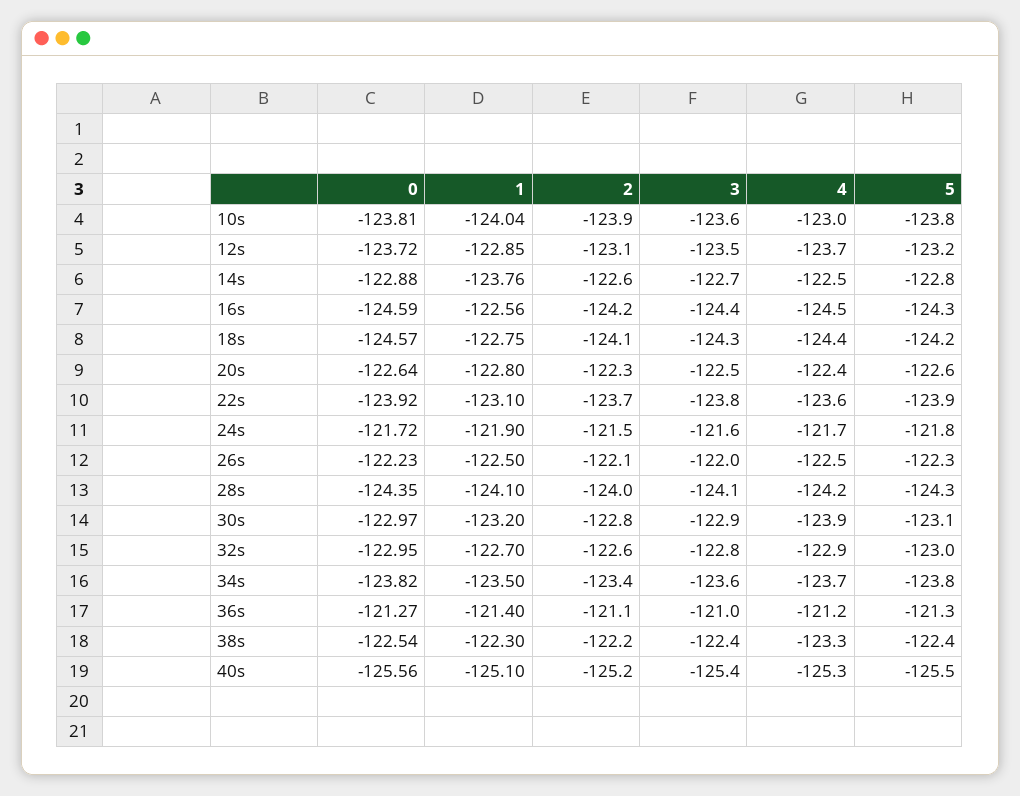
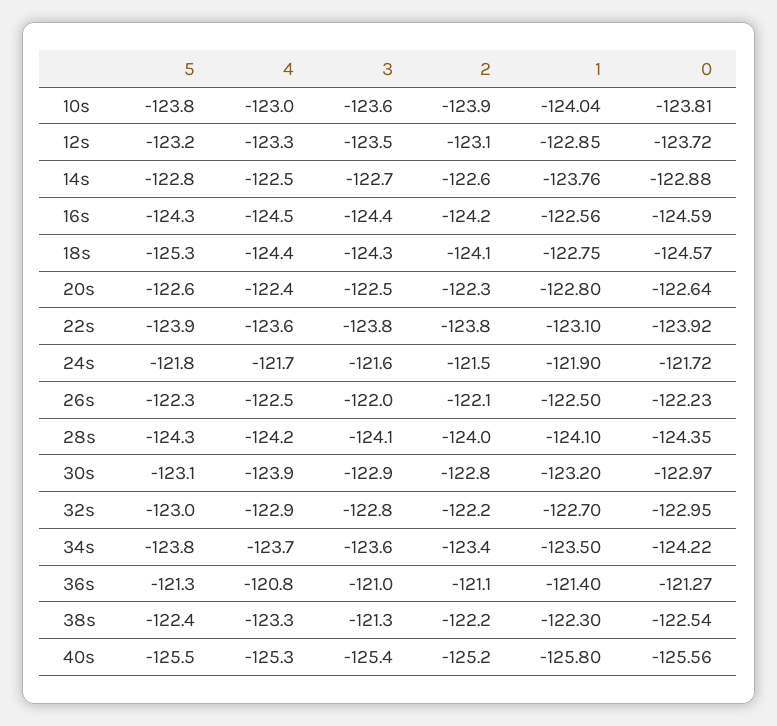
  {
    "0": {
      "10s": -123.81,
      "12s": -123.72,
      "14s": -122.88,
      "16s": -124.59,
      "18s": -124.57,
      "20s": -122.64,
      "22s": -123.92,
      "24s": -121.72,
      "26s": -122.23,
      "28s": -124.35,
      "30s": -122.97,
      "32s": -122.95,
-     "34s": -123.82,
+     "34s": -124.22,
      "36s": -121.27,
      "38s": -122.54,
      "40s": -125.56
    },
    "1": {
      "10s": -124.04,
      "12s": -122.85,
      "14s": -123.76,
      "16s": -122.56,
      "18s": -122.75,
      "20s": -122.8,
      "22s": -123.1,
      "24s": -121.9,
      "26s": -122.5,
      "28s": -124.1,
      "30s": -123.2,
      "32s": -122.7,
      "34s": -123.5,
      "36s": -121.4,
      "38s": -122.3,
-     "40s": -125.1
+     "40s": -125.8
    },
    "2": {
      "10s": -123.9,
      "12s": -123.1,
      "14s": -122.6,
      "16s": -124.2,
      "18s": -124.1,
      "20s": -122.3,
-     "22s": -123.7,
+     "22s": -123.8,
      "24s": -121.5,
      "26s": -122.1,
      "28s": -124,
      "30s": -122.8,
-     "32s": -122.6,
+     "32s": -122.2,
      "34s": -123.4,
      "36s": -121.1,
      "38s": -122.2,
      "40s": -125.2
    },
    "3": {
      "10s": -123.6,
      "12s": -123.5,
      "14s": -122.7,
      "16s": -124.4,
      "18s": -124.3,
      "20s": -122.5,
      "22s": -123.8,
      "24s": -121.6,
      "26s": -122,
      "28s": -124.1,
      "30s": -122.9,
      "32s": -122.8,
      "34s": -123.6,
      "36s": -121,
-     "38s": -122.4,
+     "38s": -121.3,
      "40s": -125.4
    },
    "4": {
      "10s": -123,
-     "12s": -123.7,
+     "12s": -123.3,
      "14s": -122.5,
      "16s": -124.5,
      "18s": -124.4,
      "20s": -122.4,
      "22s": -123.6,
      "24s": -121.7,
      "26s": -122.5,
      "28s": -124.2,
      "30s": -123.9,
      "32s": -122.9,
      "34s": -123.7,
-     "36s": -121.2,
+     "36s": -120.8,
      "38s": -123.3,
      "40s": -125.3
    },
    "5": {
      "10s": -123.8,
      "12s": -123.2,
      "14s": -122.8,
      "16s": -124.3,
-     "18s": -124.2,
+     "18s": -125.3,
      "20s": -122.6,
      "22s": -123.9,
      "24s": -121.8,
      "26s": -122.3,
      "28s": -124.3,
      "30s": -123.1,
      "32s": -123,
      "34s": -123.8,
      "36s": -121.3,
      "38s": -122.4,
      "40s": -125.5
    }
  }

